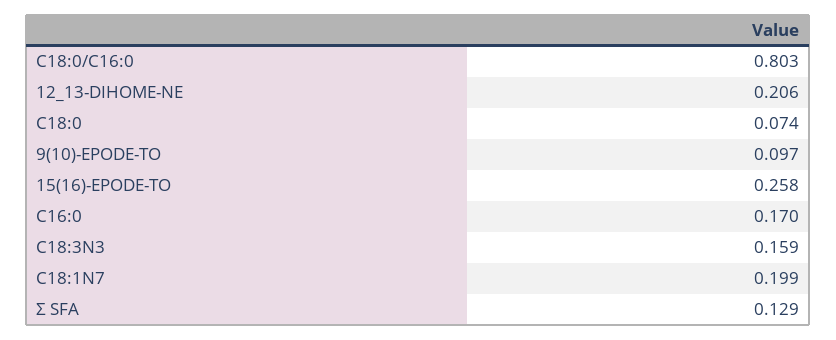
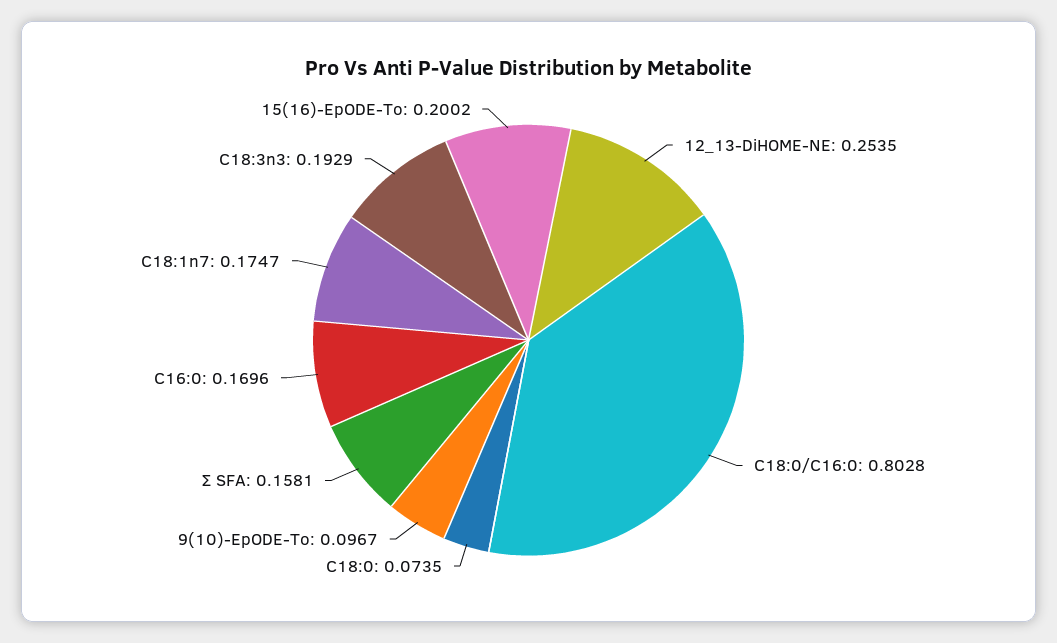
  {
    "C18:0/C16:0": 0.8028,
-   "12_13-DIHOME-NE": 0.206,
+   "12_13-DIHOME-NE": 0.2535,
    "C18:0": 0.0735,
    "9(10)-EPODE-TO": 0.0967,
-   "15(16)-EPODE-TO": 0.258,
+   "15(16)-EPODE-TO": 0.2002,
    "C16:0": 0.1696,
-   "C18:3N3": 0.159,
+   "C18:3N3": 0.1929,
-   "C18:1N7": 0.199,
+   "C18:1N7": 0.1747,
-   "Σ SFA": 0.129
+   "Σ SFA": 0.1581
  }

